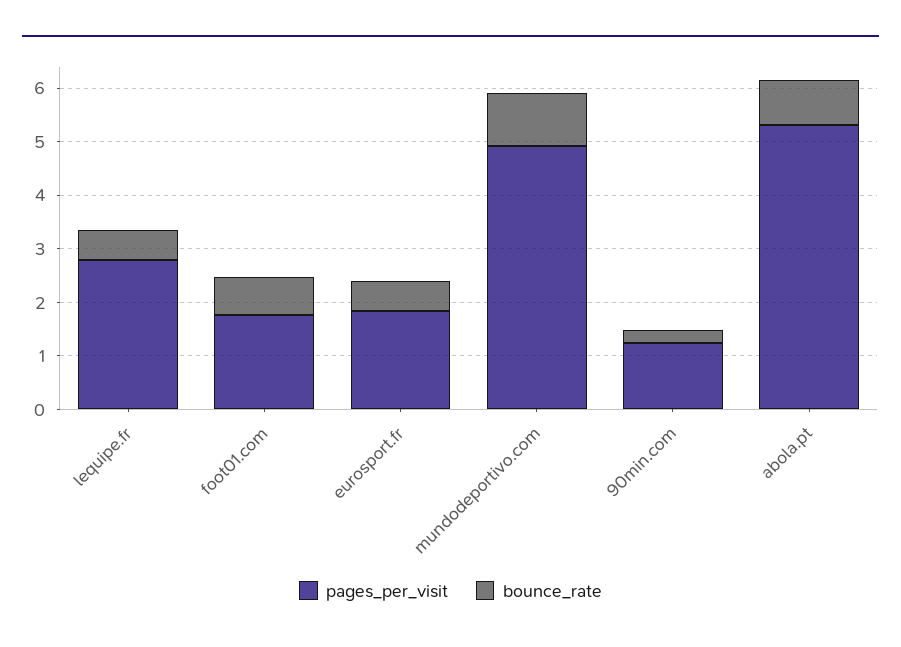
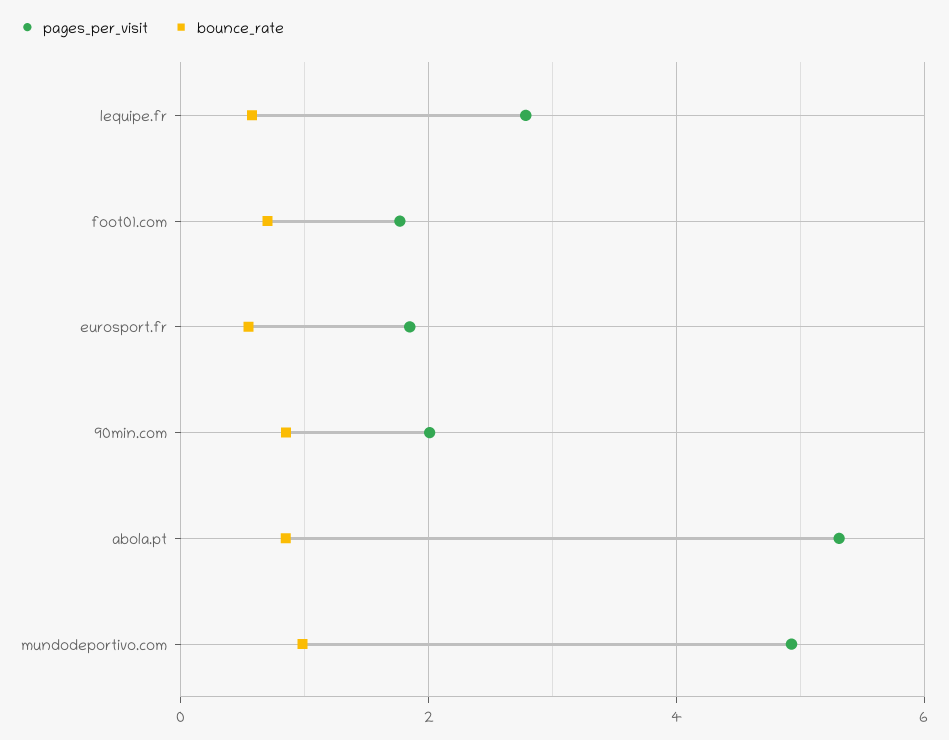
  {
    "pages_per_visit": {
      "lequipe.fr": 2.8,
      "foot01.com": 1.8,
      "eurosport.fr": 1.8,
      "mundodeportivo.com": 5,
-     "90min.com": 1.2,
+     "90min.com": 2,
      "abola.pt": 5.4
    },
    "bounce_rate": {
      "lequipe.fr": 0.6,
      "foot01.com": 0.6,
      "eurosport.fr": 0.6,
      "mundodeportivo.com": 1,
-     "90min.com": 0.2,
+     "90min.com": 0.8,
      "abola.pt": 0.8
    }
  }

